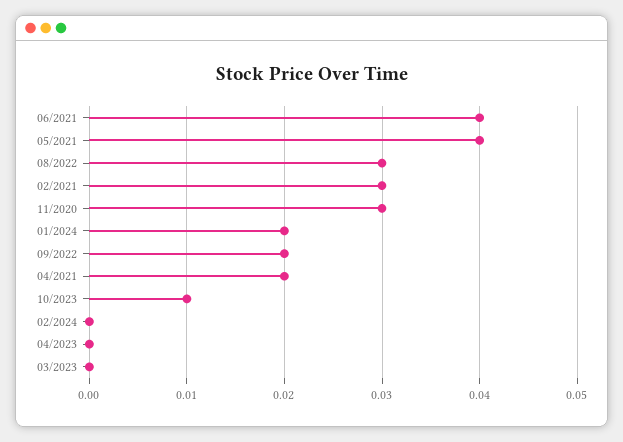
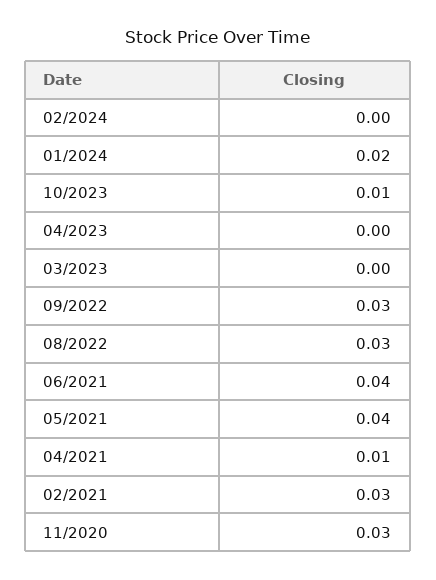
  {
    "06/2021": 0.04,
    "05/2021": 0.04,
    "08/2022": 0.03,
    "02/2021": 0.03,
    "11/2020": 0.03,
    "01/2024": 0.02,
-   "09/2022": 0.02,
+   "09/2022": 0.03,
-   "04/2021": 0.02,
+   "04/2021": 0.01,
    "10/2023": 0.01,
    "02/2024": 0,
    "04/2023": 0,
    "03/2023": 0
  }

